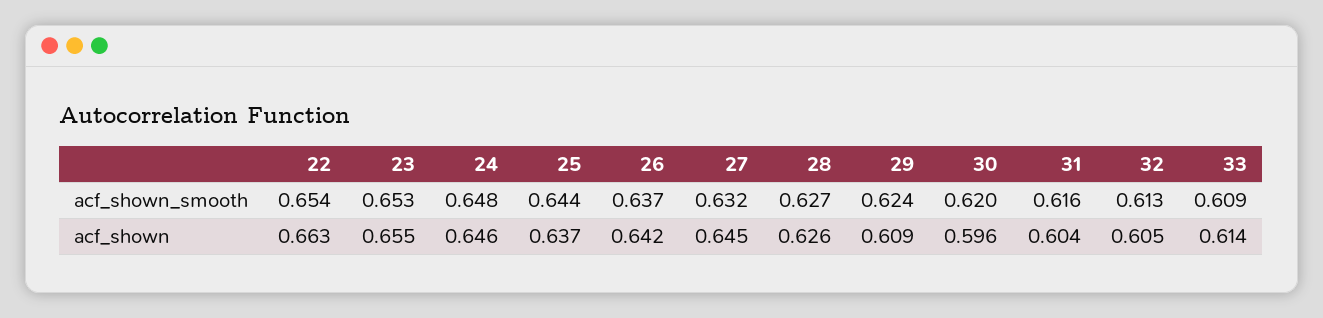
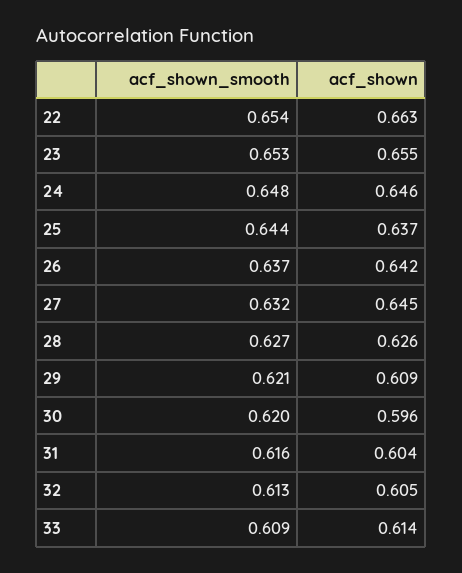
  {
    "22": {
      "acf_shown_smooth": 0.654,
      "acf_shown": 0.663
    },
    "23": {
      "acf_shown_smooth": 0.653,
      "acf_shown": 0.655
    },
    "24": {
      "acf_shown_smooth": 0.648,
      "acf_shown": 0.646
    },
    "25": {
      "acf_shown_smooth": 0.644,
      "acf_shown": 0.637
    },
    "26": {
      "acf_shown_smooth": 0.637,
      "acf_shown": 0.642
    },
    "27": {
      "acf_shown_smooth": 0.632,
      "acf_shown": 0.645
    },
    "28": {
      "acf_shown_smooth": 0.627,
      "acf_shown": 0.626
    },
    "29": {
-     "acf_shown_smooth": 0.624,
+     "acf_shown_smooth": 0.621,
      "acf_shown": 0.609
    },
    "30": {
      "acf_shown_smooth": 0.62,
      "acf_shown": 0.596
    },
    "31": {
      "acf_shown_smooth": 0.616,
      "acf_shown": 0.604
    },
    "32": {
      "acf_shown_smooth": 0.613,
      "acf_shown": 0.605
    },
    "33": {
      "acf_shown_smooth": 0.609,
      "acf_shown": 0.614
    }
  }

